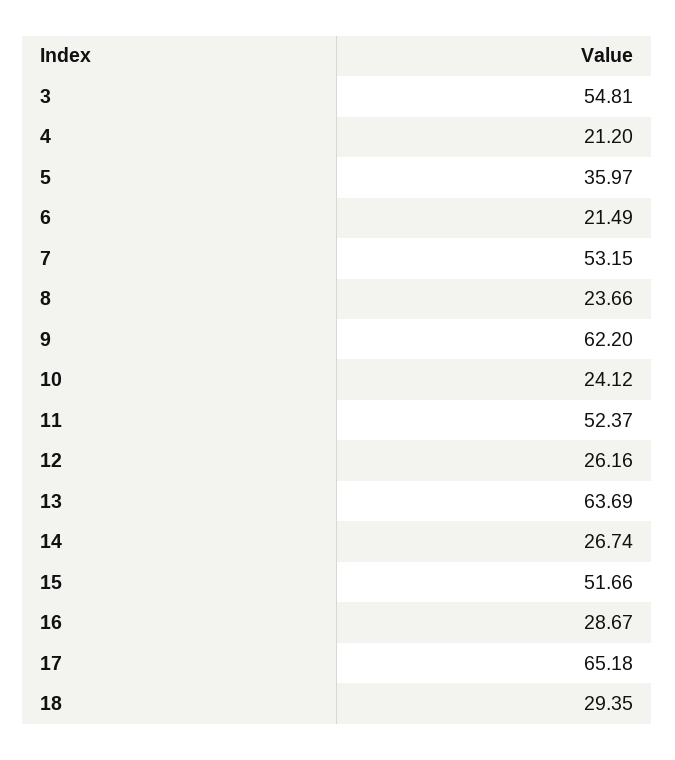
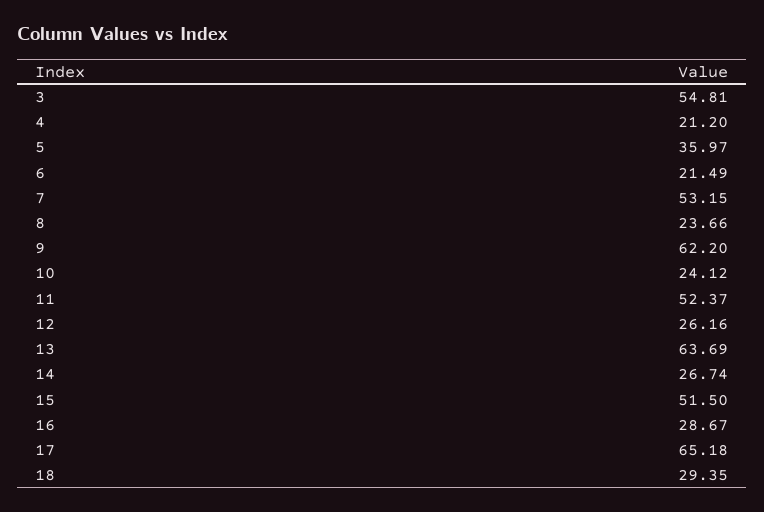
  {
    "3": 54.81,
    "4": 21.2,
    "5": 35.97,
    "6": 21.49,
    "7": 53.15,
    "8": 23.66,
    "9": 62.2,
    "10": 24.12,
    "11": 52.37,
    "12": 26.16,
    "13": 63.69,
    "14": 26.74,
-   "15": 51.66,
+   "15": 51.5,
    "16": 28.67,
    "17": 65.18,
    "18": 29.35
  }

